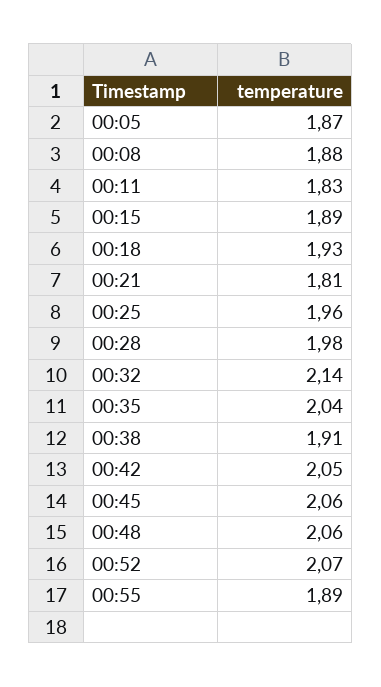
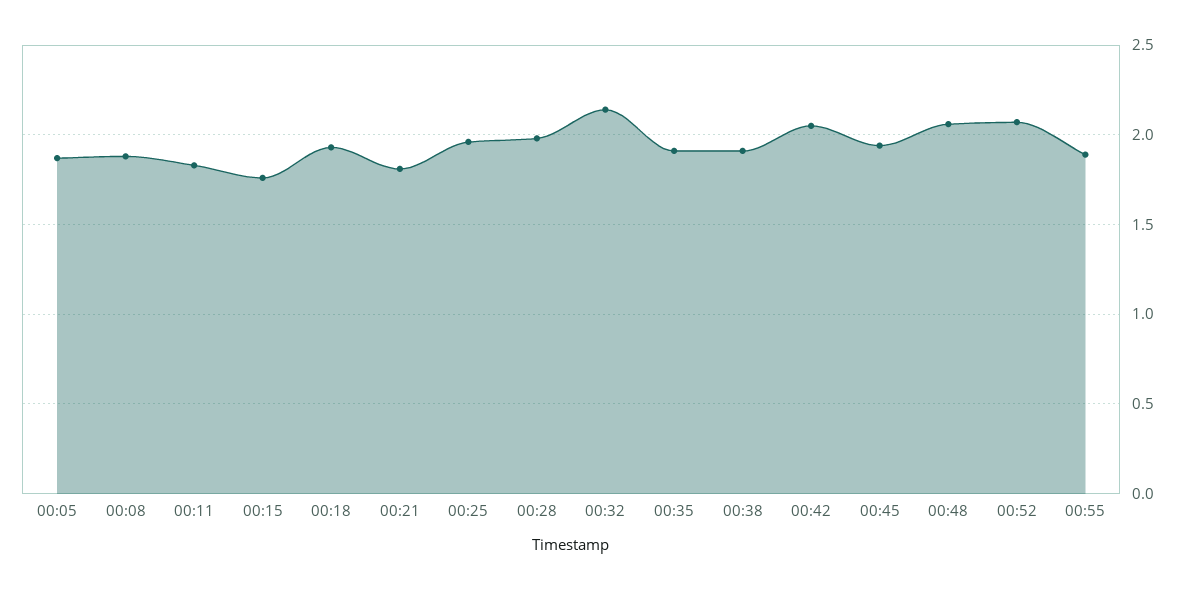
  {
    "00:05": 1.87,
    "00:08": 1.88,
    "00:11": 1.83,
-   "00:15": 1.89,
+   "00:15": 1.75,
    "00:18": 1.93,
    "00:21": 1.81,
    "00:25": 1.96,
    "00:28": 1.98,
    "00:32": 2.14,
-   "00:35": 2.04,
+   "00:35": 1.9,
    "00:38": 1.91,
    "00:42": 2.05,
-   "00:45": 2.06,
+   "00:45": 1.95,
    "00:48": 2.06,
    "00:52": 2.07,
    "00:55": 1.89
  }

